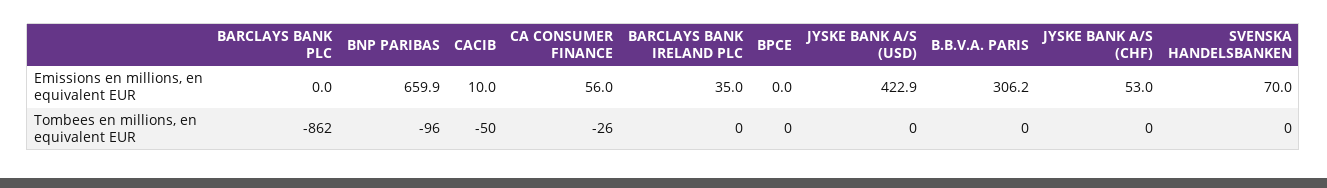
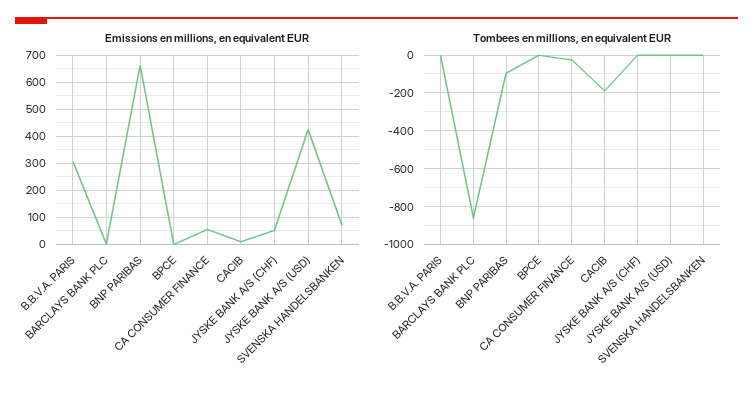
  {
    "Emissions en millions, en equivalent EUR": {
      "BARCLAYS BANK PLC": 0,
      "BNP PARIBAS": 659.9,
      "CACIB": 10,
      "CA CONSUMER FINANCE": 56,
-     "BARCLAYS BANK IRELAND PLC": 35,
      "BPCE": 0,
      "JYSKE BANK A/S (USD)": 422.9,
      "B.B.V.A. PARIS": 306.2,
      "JYSKE BANK A/S (CHF)": 53,
      "SVENSKA HANDELSBANKEN": 70
    },
    "Tombees en millions, en equivalent EUR": {
      "BARCLAYS BANK PLC": -862,
      "BNP PARIBAS": -96,
-     "CACIB": -50,
+     "CACIB": -200,
      "CA CONSUMER FINANCE": -26,
-     "BARCLAYS BANK IRELAND PLC": 0,
      "BPCE": 0,
      "JYSKE BANK A/S (USD)": 0,
      "B.B.V.A. PARIS": 0,
      "JYSKE BANK A/S (CHF)": 0,
      "SVENSKA HANDELSBANKEN": 0
    }
  }

